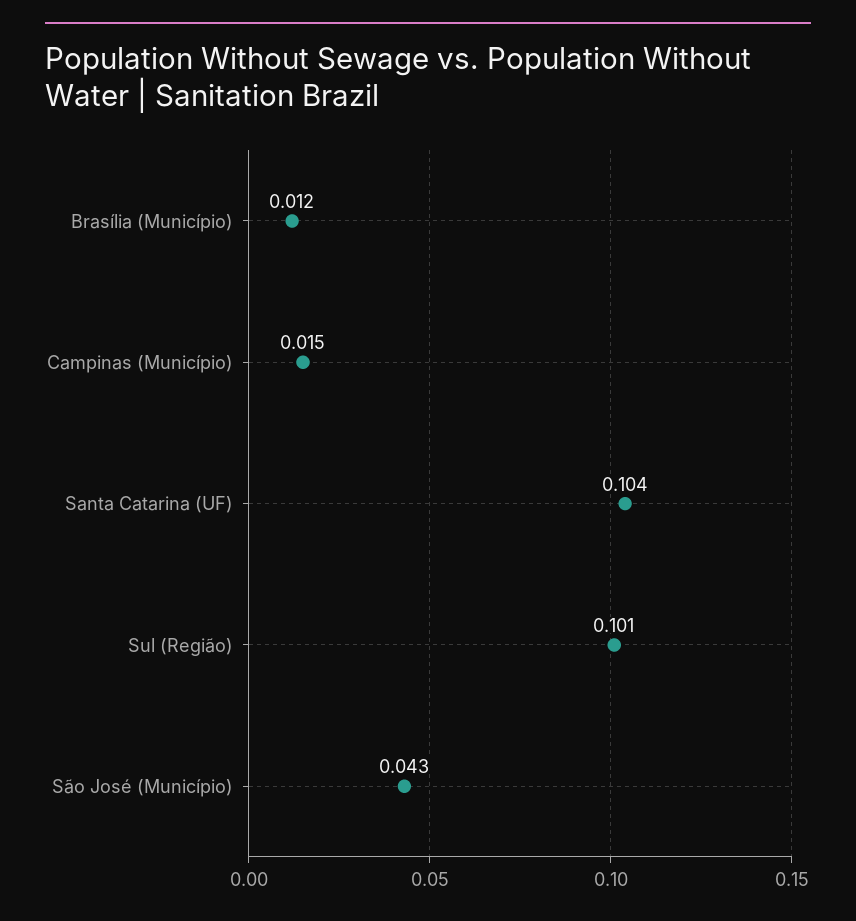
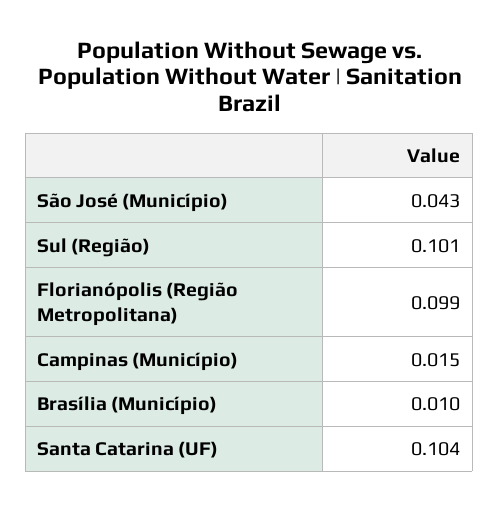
  {
-   "Brasília (Município)": 0.012,
+   "Brasília (Município)": 0.01,
    "Campinas (Município)": 0.015,
    "Santa Catarina (UF)": 0.104,
    "Sul (Região)": 0.101,
-   "São José (Município)": 0.043
+   "São José (Município)": 0.043,
+   "Florianópolis (Região Metropolitana)": 0.099
  }

